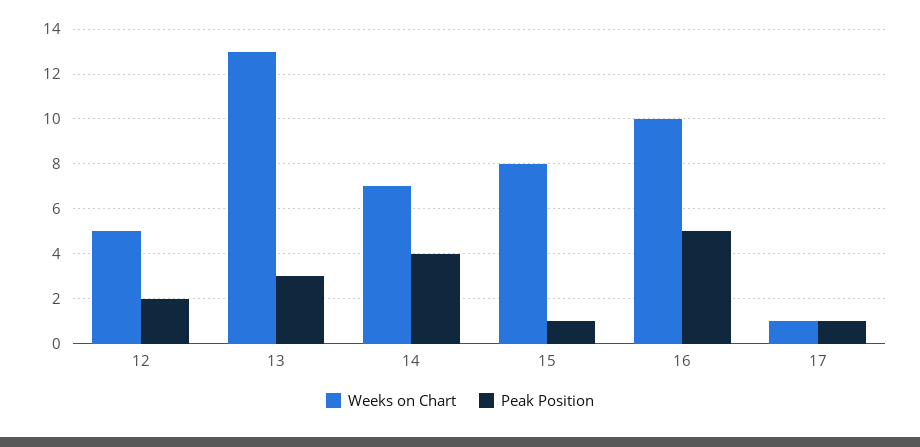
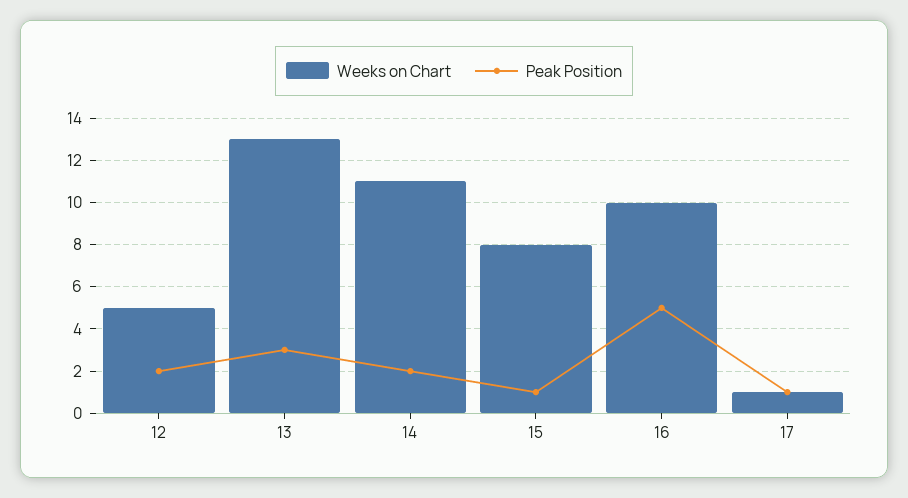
  {
    "Weeks on Chart": {
      "12": 5,
      "13": 13,
-     "14": 7,
+     "14": 11,
      "15": 8,
      "16": 10,
      "17": 1
    },
    "Peak Position": {
      "12": 2,
      "13": 3,
-     "14": 4,
+     "14": 2,
      "15": 1,
      "16": 5,
      "17": 1
    }
  }

